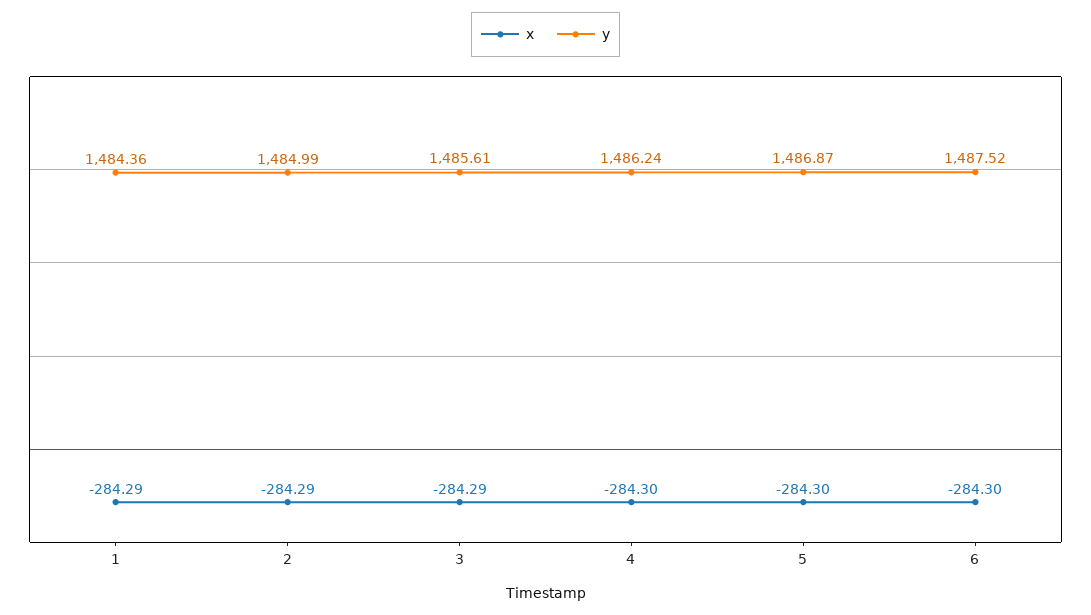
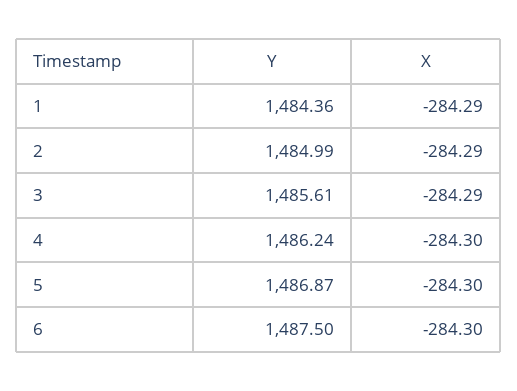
  {
    "x": {
      "1": -284.29,
      "2": -284.29,
      "3": -284.29,
      "4": -284.3,
      "5": -284.3,
      "6": -284.3
    },
    "y": {
      "1": 1484.36,
      "2": 1484.99,
      "3": 1485.61,
      "4": 1486.24,
      "5": 1486.87,
-     "6": 1487.52
+     "6": 1487.5
    }
  }

